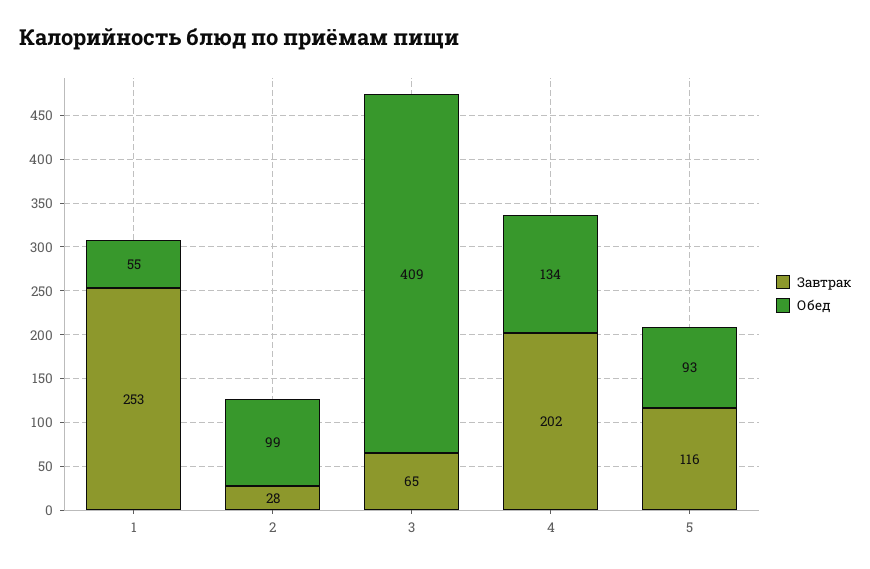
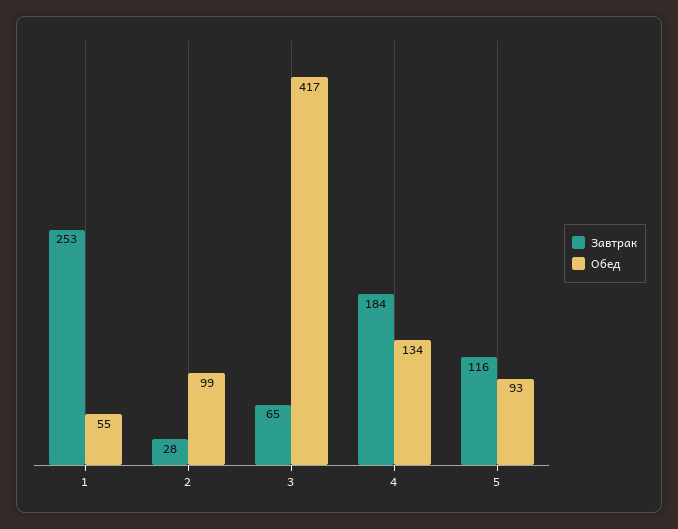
  {
    "Завтрак": {
      "1": 253,
      "2": 28,
      "3": 65,
-     "4": 202,
+     "4": 184,
      "5": 116
    },
    "Обед": {
      "1": 55,
      "2": 99,
-     "3": 409,
+     "3": 417,
      "4": 134,
      "5": 93
    }
  }

